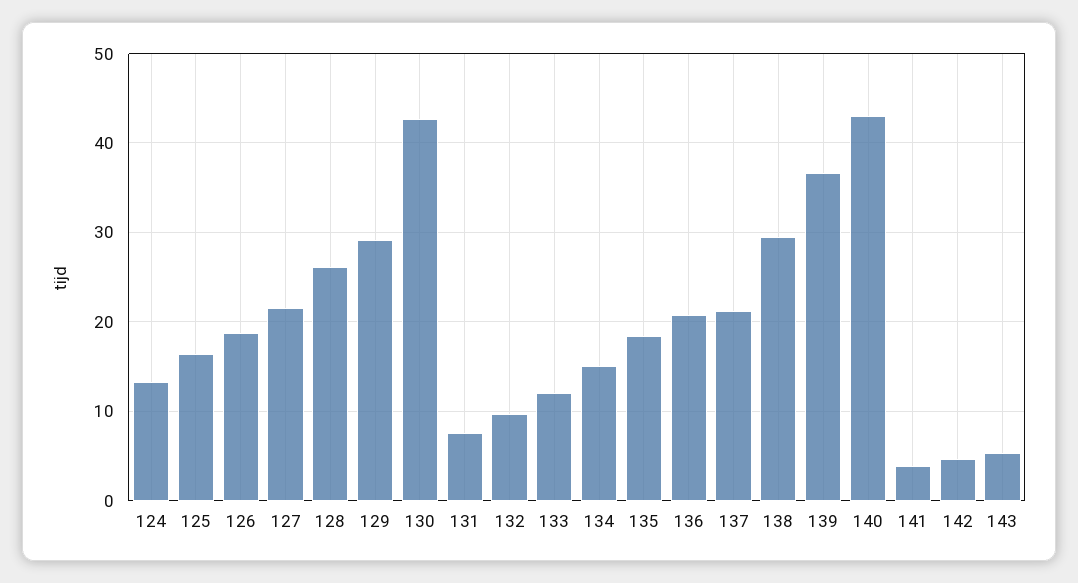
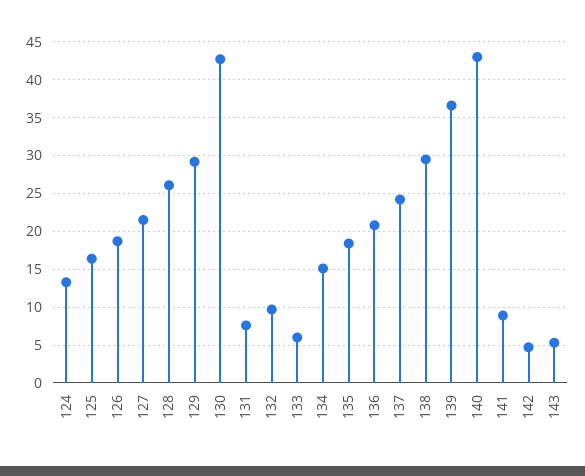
  {
    "124": 13,
    "125": 16,
    "126": 19,
    "127": 22,
    "128": 26,
    "129": 29,
    "130": 43,
    "131": 8,
    "132": 10,
-   "133": 12,
+   "133": 6,
    "134": 15,
    "135": 18,
    "136": 21,
-   "137": 21,
+   "137": 24,
    "138": 30,
    "139": 37,
    "140": 43,
-   "141": 4,
+   "141": 9,
    "142": 5,
    "143": 5
  }

